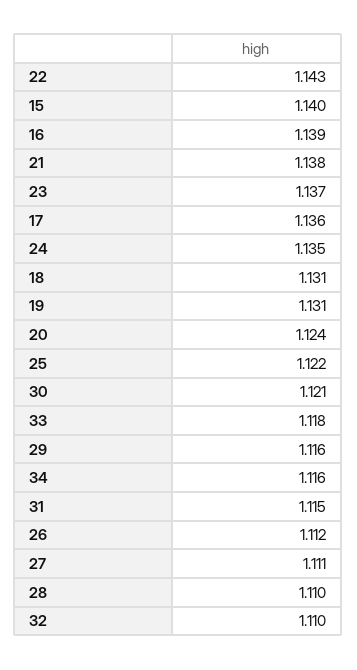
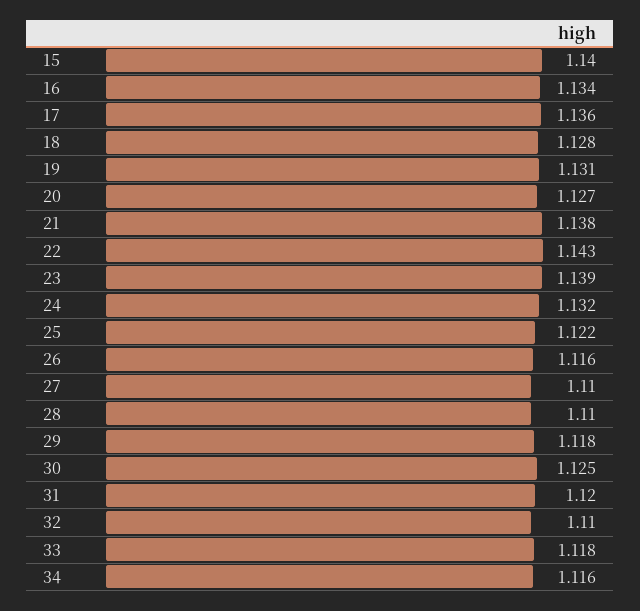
  {
    "22": 1.143,
    "15": 1.14,
-   "16": 1.139,
+   "16": 1.134,
    "21": 1.138,
-   "23": 1.137,
+   "23": 1.139,
    "17": 1.136,
-   "24": 1.135,
+   "24": 1.132,
-   "18": 1.131,
+   "18": 1.128,
    "19": 1.131,
-   "20": 1.124,
+   "20": 1.127,
    "25": 1.122,
-   "30": 1.121,
+   "30": 1.125,
    "33": 1.118,
-   "29": 1.116,
+   "29": 1.118,
    "34": 1.116,
-   "31": 1.115,
+   "31": 1.12,
-   "26": 1.112,
+   "26": 1.116,
-   "27": 1.111,
+   "27": 1.11,
    "28": 1.11,
    "32": 1.11
  }

